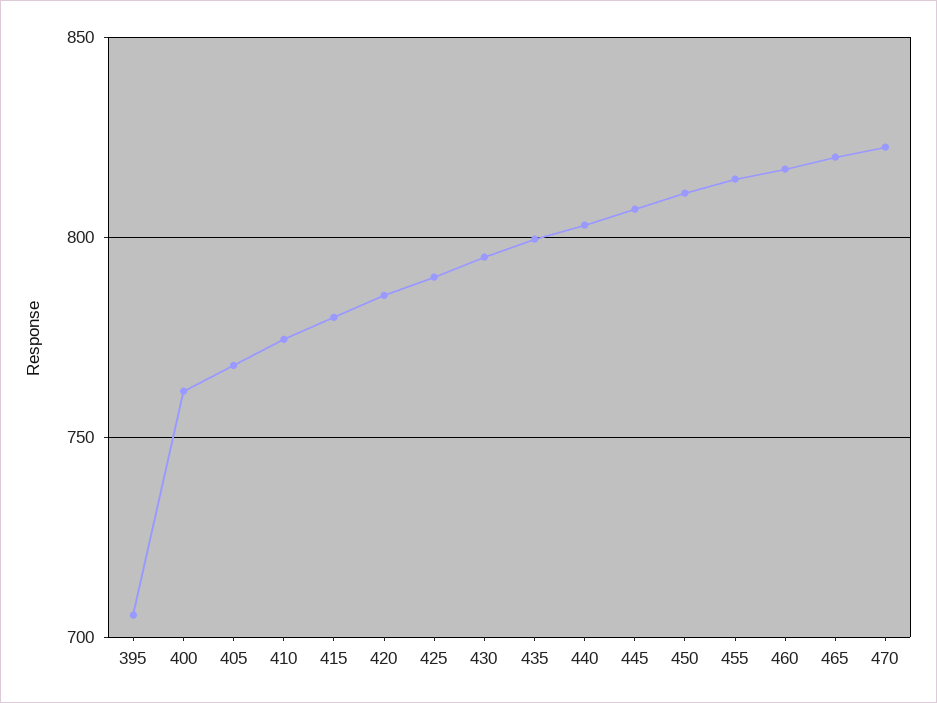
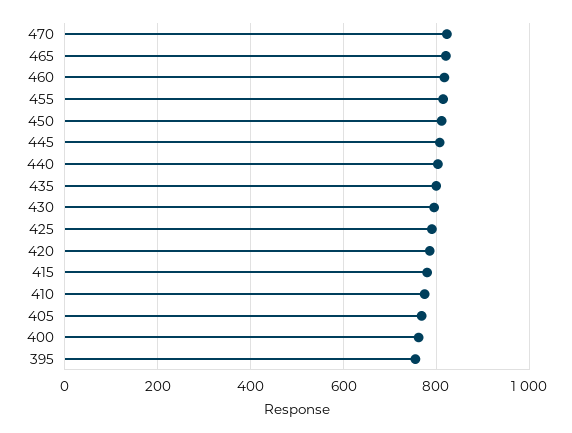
  {
-   "395": 705,
+   "395": 760,
    "400": 760,
    "405": 770,
    "410": 775,
    "415": 780,
    "420": 785,
    "425": 790,
    "430": 795,
    "435": 800,
    "440": 805,
    "445": 805,
    "450": 810,
    "455": 815,
    "460": 815,
    "465": 820,
    "470": 825
  }

